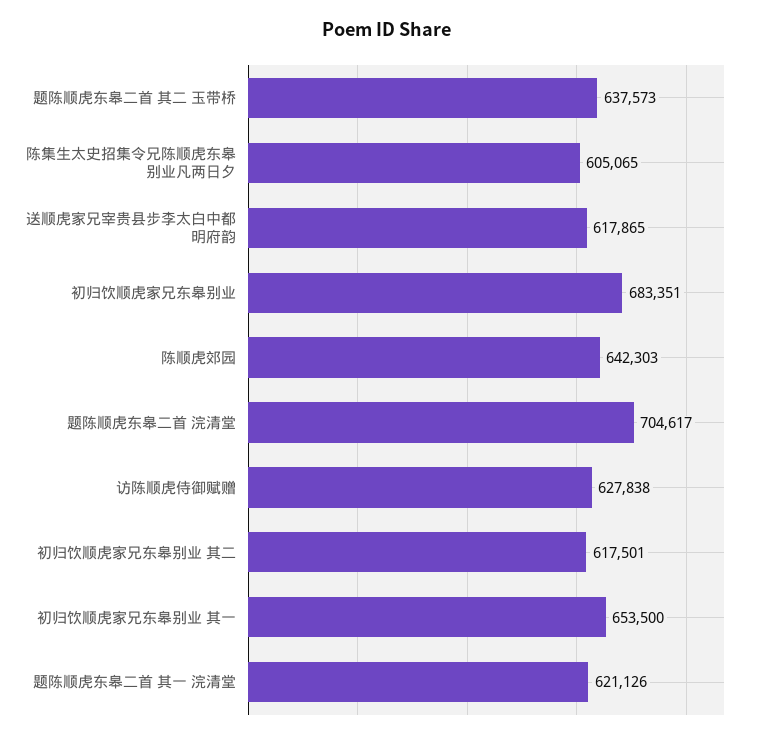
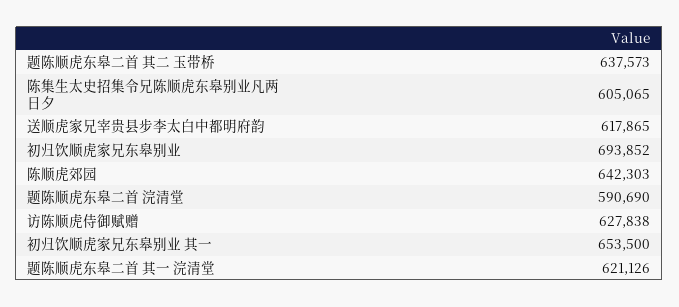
  {
    "题陈顺虎东皋二首 其二 玉带桥": 637573,
    "陈集生太史招集令兄陈顺虎东皋别业凡两日夕": 605065,
    "送顺虎家兄宰贵县步李太白中都明府韵": 617865,
-   "初归饮顺虎家兄东皋别业": 683351,
+   "初归饮顺虎家兄东皋别业": 693852,
    "陈顺虎郊园": 642303,
-   "题陈顺虎东皋二首 浣清堂": 704617,
+   "题陈顺虎东皋二首 浣清堂": 590690,
    "访陈顺虎侍御赋赠": 627838,
-   "初归饮顺虎家兄东皋别业 其二": 617501,
    "初归饮顺虎家兄东皋别业 其一": 653500,
    "题陈顺虎东皋二首 其一 浣清堂": 621126
  }

